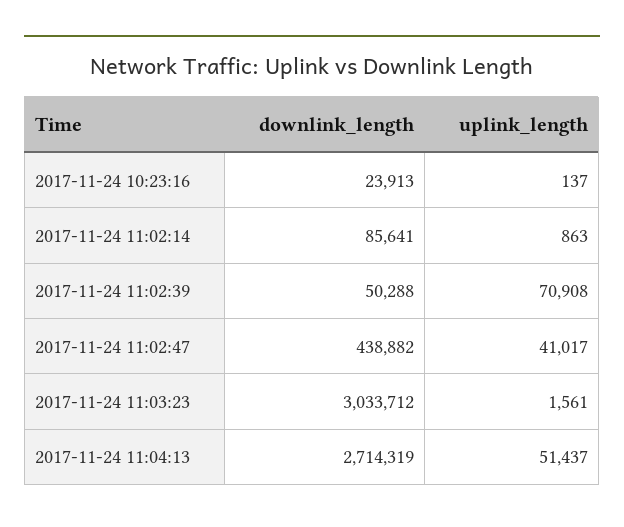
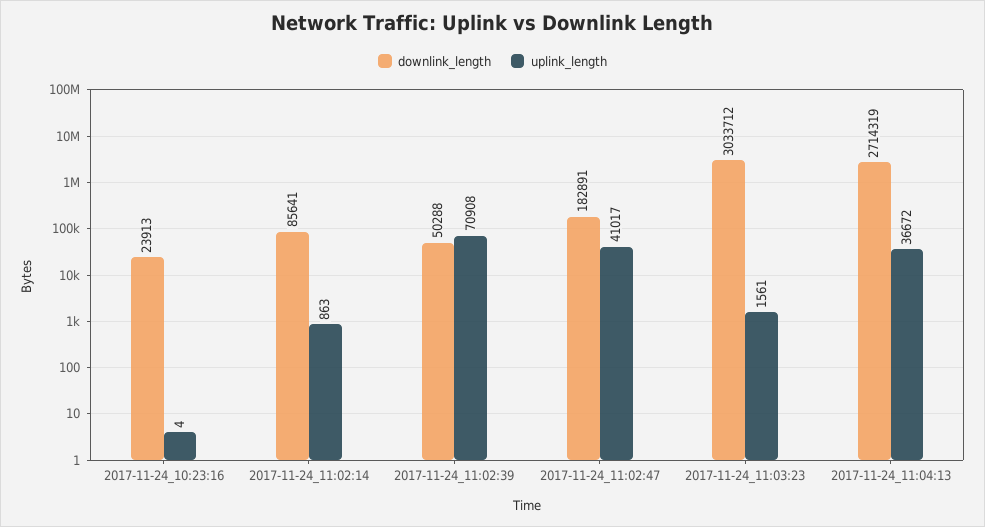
  {
    "downlink_length": {
      "2017-11-24 10:23:16": 23913,
      "2017-11-24 11:02:14": 85641,
      "2017-11-24 11:02:39": 50288,
-     "2017-11-24 11:02:47": 438882,
+     "2017-11-24 11:02:47": 182891,
      "2017-11-24 11:03:23": 3033712,
      "2017-11-24 11:04:13": 2714319
    },
    "uplink_length": {
-     "2017-11-24 10:23:16": 137,
+     "2017-11-24 10:23:16": 4,
      "2017-11-24 11:02:14": 863,
      "2017-11-24 11:02:39": 70908,
      "2017-11-24 11:02:47": 41017,
      "2017-11-24 11:03:23": 1561,
-     "2017-11-24 11:04:13": 51437
+     "2017-11-24 11:04:13": 36672
    }
  }

